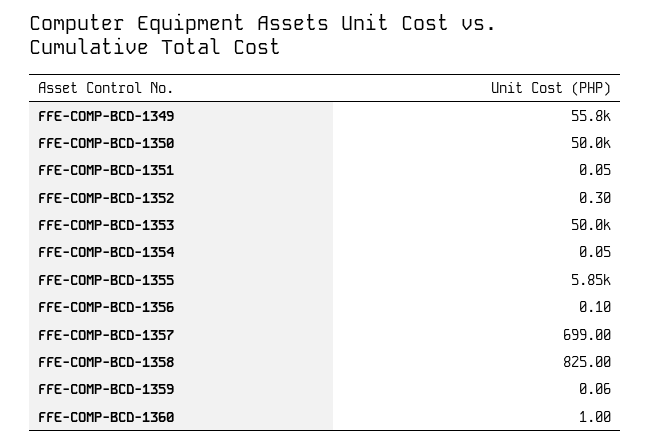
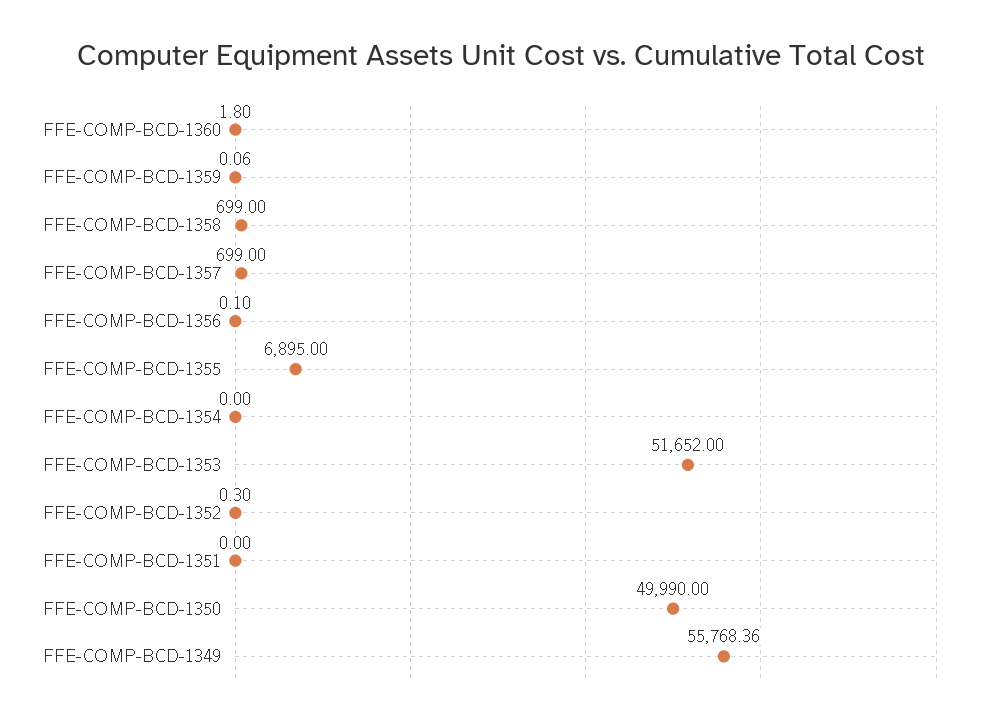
  {
    "FFE-COMP-BCD-1349": 55768.36,
    "FFE-COMP-BCD-1350": 49990,
-   "FFE-COMP-BCD-1351": 0.05,
+   "FFE-COMP-BCD-1351": 0,
    "FFE-COMP-BCD-1352": 0.3,
-   "FFE-COMP-BCD-1353": 50000,
+   "FFE-COMP-BCD-1353": 51652,
-   "FFE-COMP-BCD-1354": 0.05,
+   "FFE-COMP-BCD-1354": 0,
-   "FFE-COMP-BCD-1355": 5850,
+   "FFE-COMP-BCD-1355": 6895,
    "FFE-COMP-BCD-1356": 0.1,
    "FFE-COMP-BCD-1357": 699,
-   "FFE-COMP-BCD-1358": 825,
+   "FFE-COMP-BCD-1358": 699,
    "FFE-COMP-BCD-1359": 0.06,
-   "FFE-COMP-BCD-1360": 1
+   "FFE-COMP-BCD-1360": 1.8
  }

